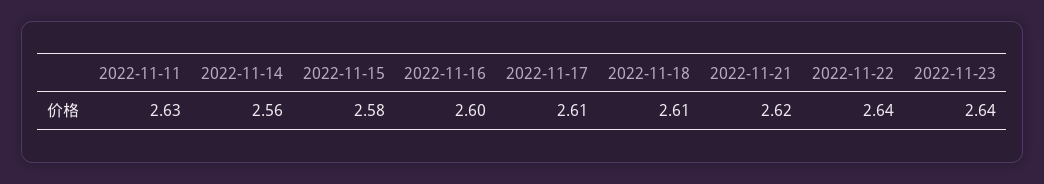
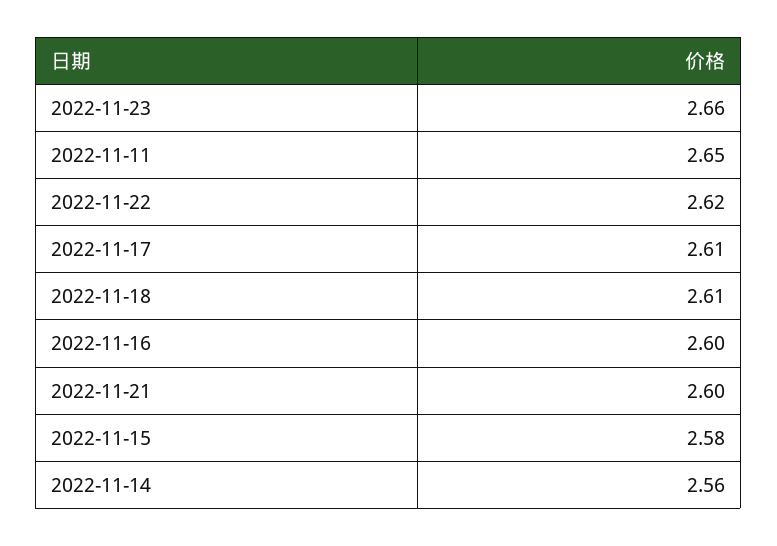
  {
-   "2022-11-11": 2.63,
+   "2022-11-11": 2.65,
    "2022-11-14": 2.56,
    "2022-11-15": 2.58,
    "2022-11-16": 2.6,
    "2022-11-17": 2.61,
    "2022-11-18": 2.61,
-   "2022-11-21": 2.62,
+   "2022-11-21": 2.6,
-   "2022-11-22": 2.64,
+   "2022-11-22": 2.62,
-   "2022-11-23": 2.64
+   "2022-11-23": 2.66
  }

